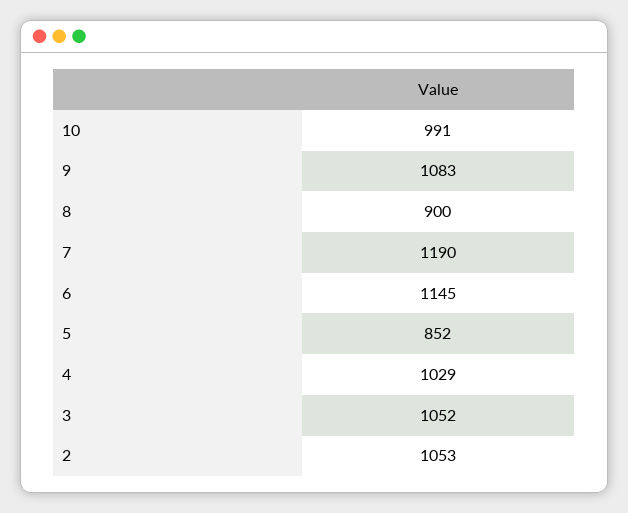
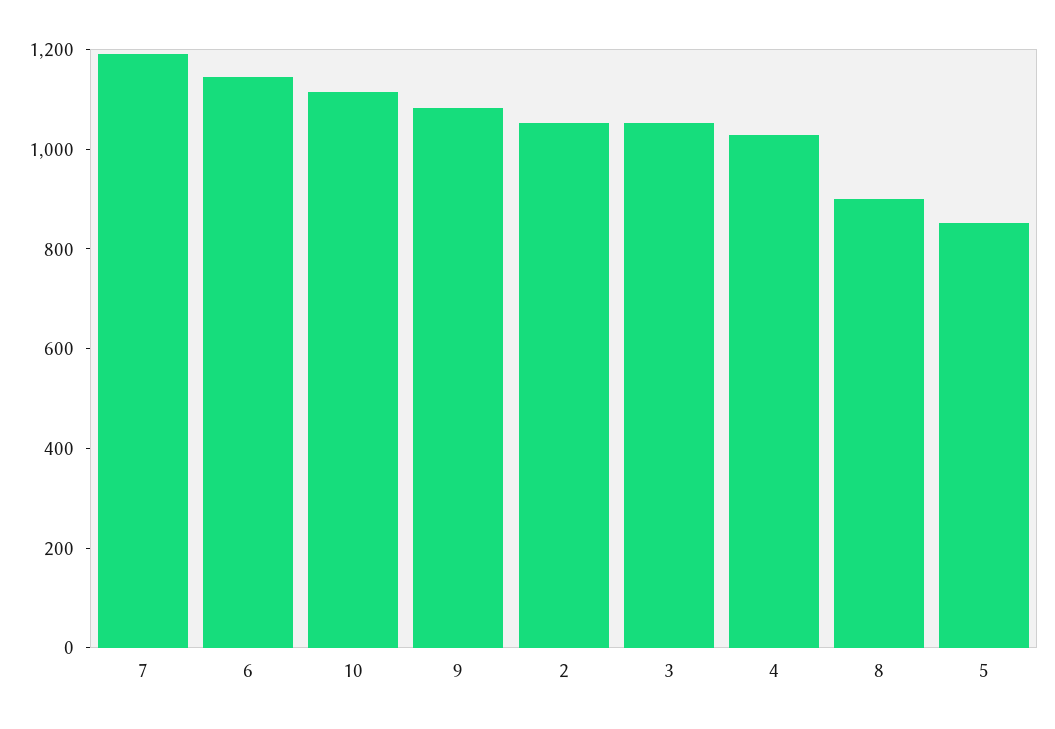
  {
-   "10": 991,
+   "10": 1100,
    "9": 1083,
    "8": 900,
    "7": 1190,
    "6": 1145,
    "5": 852,
    "4": 1029,
    "3": 1052,
    "2": 1053
  }

